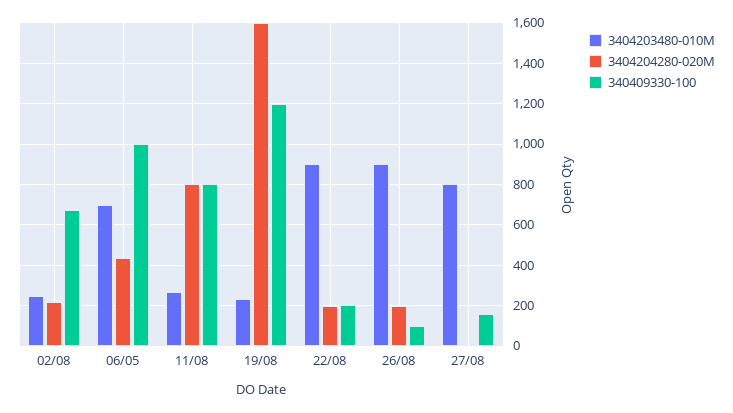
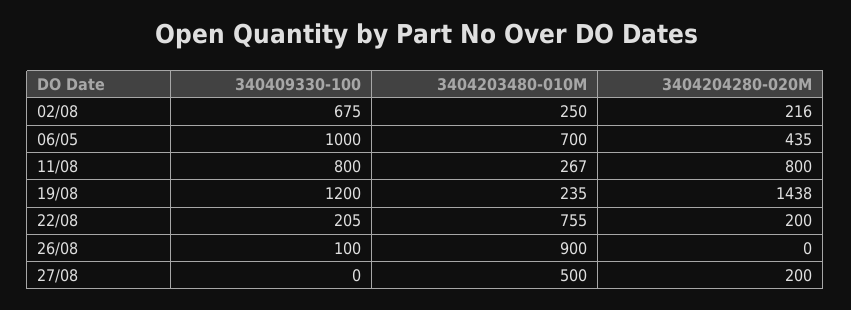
  {
    "3404203480-010M": {
      "02/08": 250,
      "06/05": 700,
      "11/08": 267,
      "19/08": 235,
-     "22/08": 900,
+     "22/08": 755,
      "26/08": 900,
-     "27/08": 800
+     "27/08": 500
    },
    "3404204280-020M": {
      "02/08": 216,
      "06/05": 435,
      "11/08": 800,
-     "19/08": 1600,
+     "19/08": 1438,
      "22/08": 200,
-     "26/08": 200,
+     "26/08": 0,
-     "27/08": 0
+     "27/08": 200
    },
    "340409330-100": {
      "02/08": 675,
      "06/05": 1000,
      "11/08": 800,
      "19/08": 1200,
      "22/08": 205,
      "26/08": 100,
-     "27/08": 150
+     "27/08": 0
    }
  }

